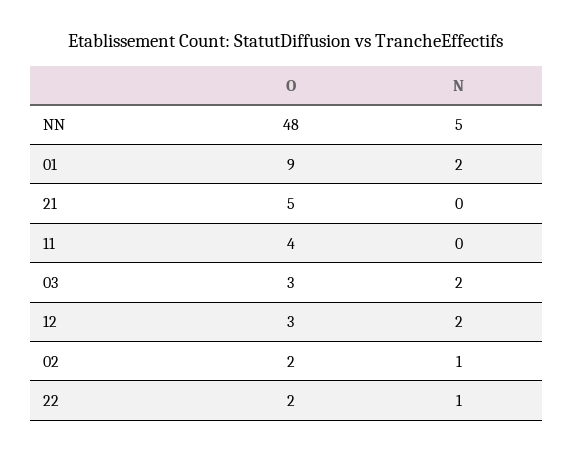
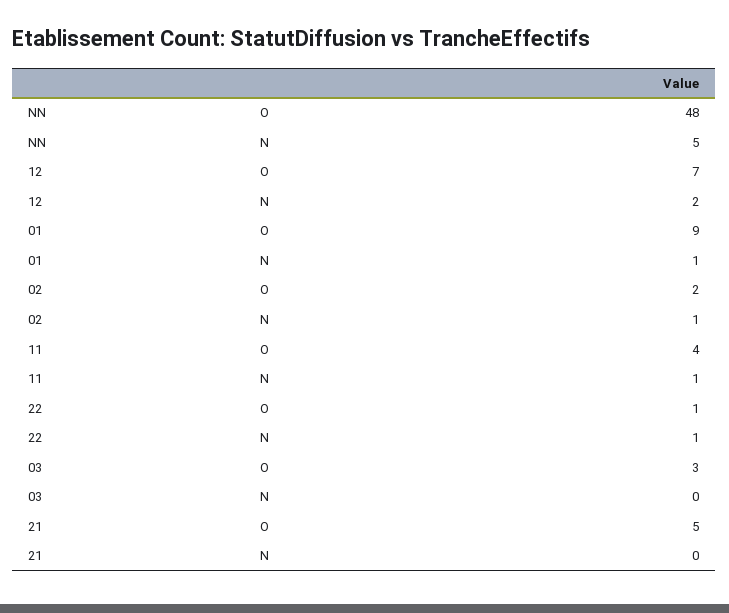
  {
    "O": {
      "NN": 48,
      "01": 9,
      "21": 5,
      "11": 4,
      "03": 3,
-     "12": 3,
+     "12": 7,
      "02": 2,
-     "22": 2
+     "22": 1
    },
    "N": {
      "NN": 5,
-     "01": 2,
+     "01": 1,
      "21": 0,
-     "11": 0,
+     "11": 1,
-     "03": 2,
+     "03": 0,
      "12": 2,
      "02": 1,
      "22": 1
    }
  }

